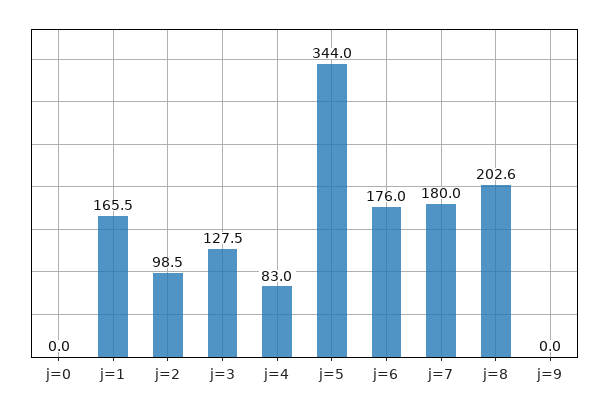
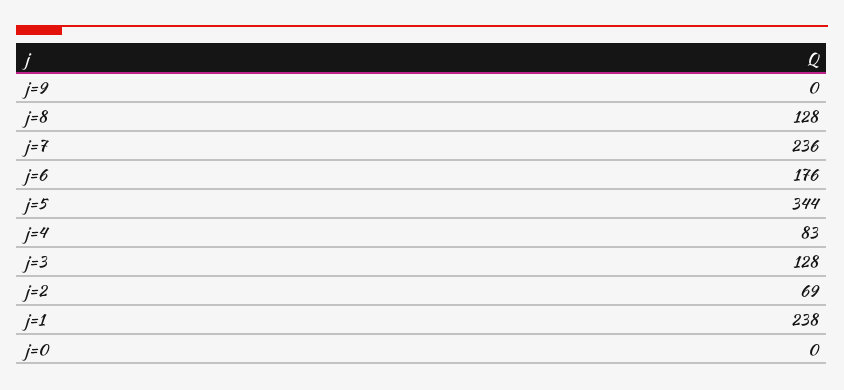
  {
    "j=0": 0,
-   "j=1": 165.5,
+   "j=1": 238,
-   "j=2": 98.5,
+   "j=2": 69,
    "j=3": 127.5,
    "j=4": 83,
    "j=5": 344,
    "j=6": 176,
-   "j=7": 180,
+   "j=7": 236,
-   "j=8": 202.6,
+   "j=8": 128,
    "j=9": 0
  }

